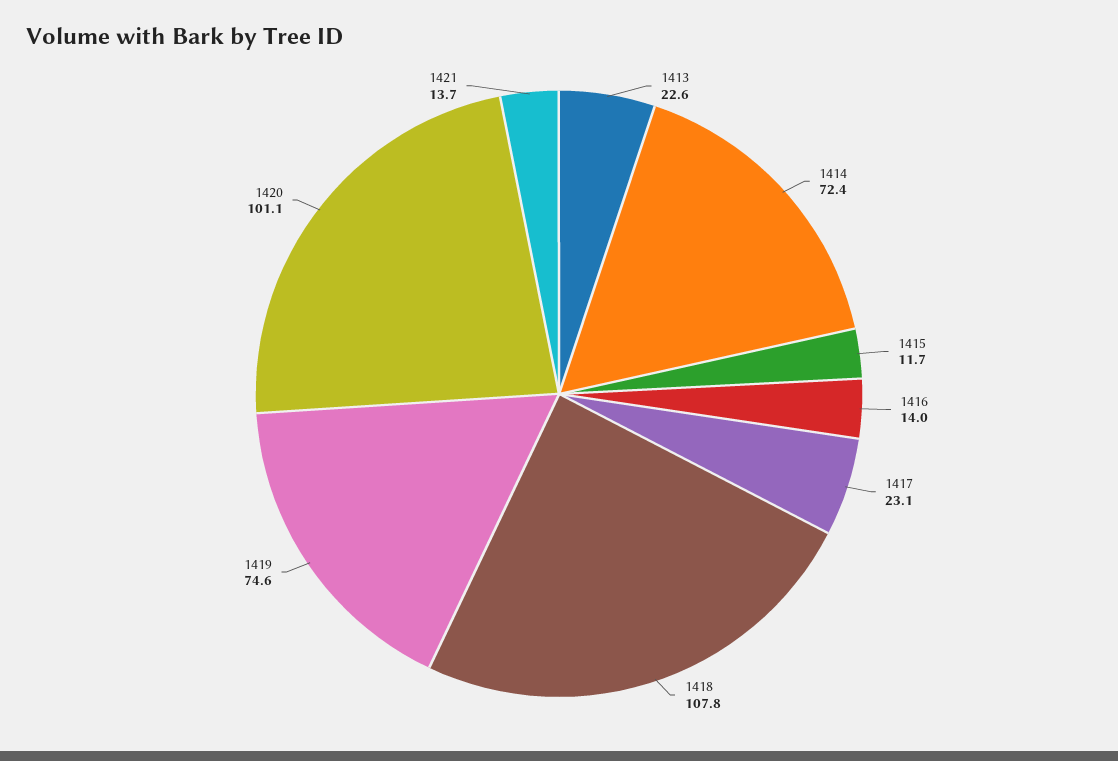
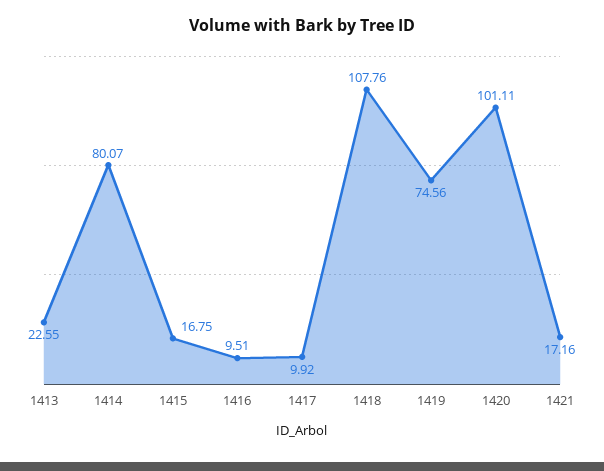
  {
    "1413": 22.55,
-   "1414": 72.4,
+   "1414": 80.07,
-   "1415": 11.7,
+   "1415": 16.75,
-   "1416": 14,
+   "1416": 9.51,
-   "1417": 23.1,
+   "1417": 9.92,
    "1418": 107.76,
    "1419": 74.56,
    "1420": 101.11,
-   "1421": 13.7
+   "1421": 17.16
  }

